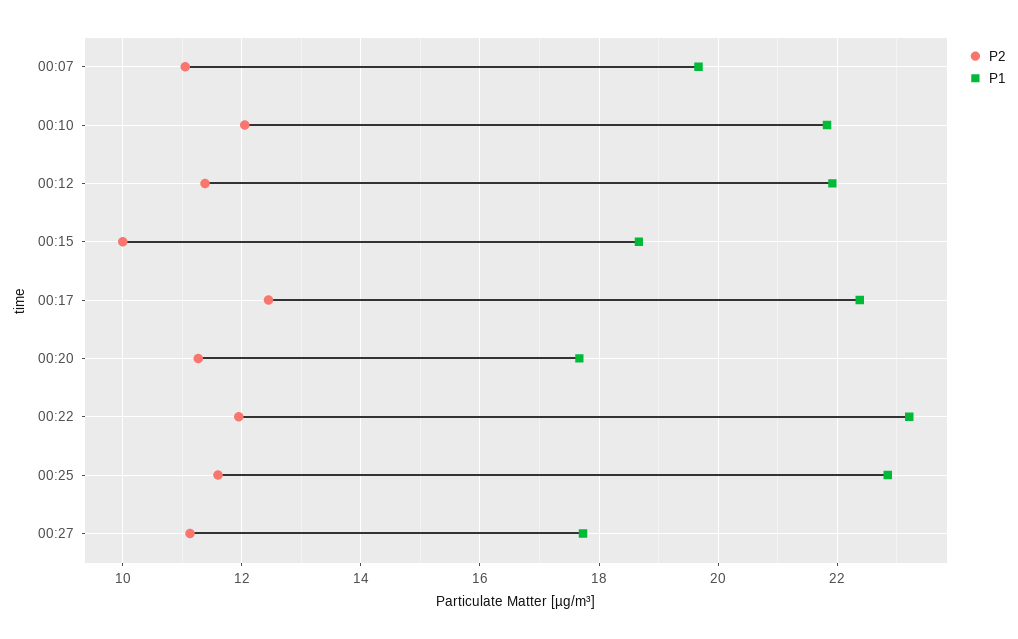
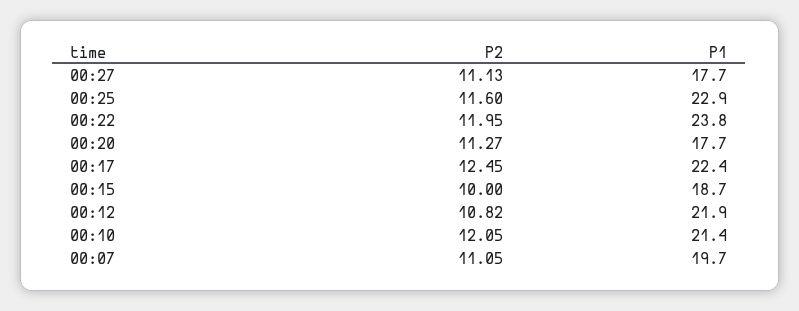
  {
    "P2": {
      "00:07": 11.05,
      "00:10": 12.05,
-     "00:12": 11.4,
+     "00:12": 10.82,
      "00:15": 10,
      "00:17": 12.45,
      "00:20": 11.27,
      "00:22": 11.95,
      "00:25": 11.6,
      "00:27": 11.13
    },
    "P1": {
      "00:07": 19.7,
-     "00:10": 21.8,
+     "00:10": 21.4,
      "00:12": 21.9,
      "00:15": 18.7,
      "00:17": 22.4,
      "00:20": 17.7,
-     "00:22": 23.2,
+     "00:22": 23.8,
      "00:25": 22.9,
      "00:27": 17.7
    }
  }

